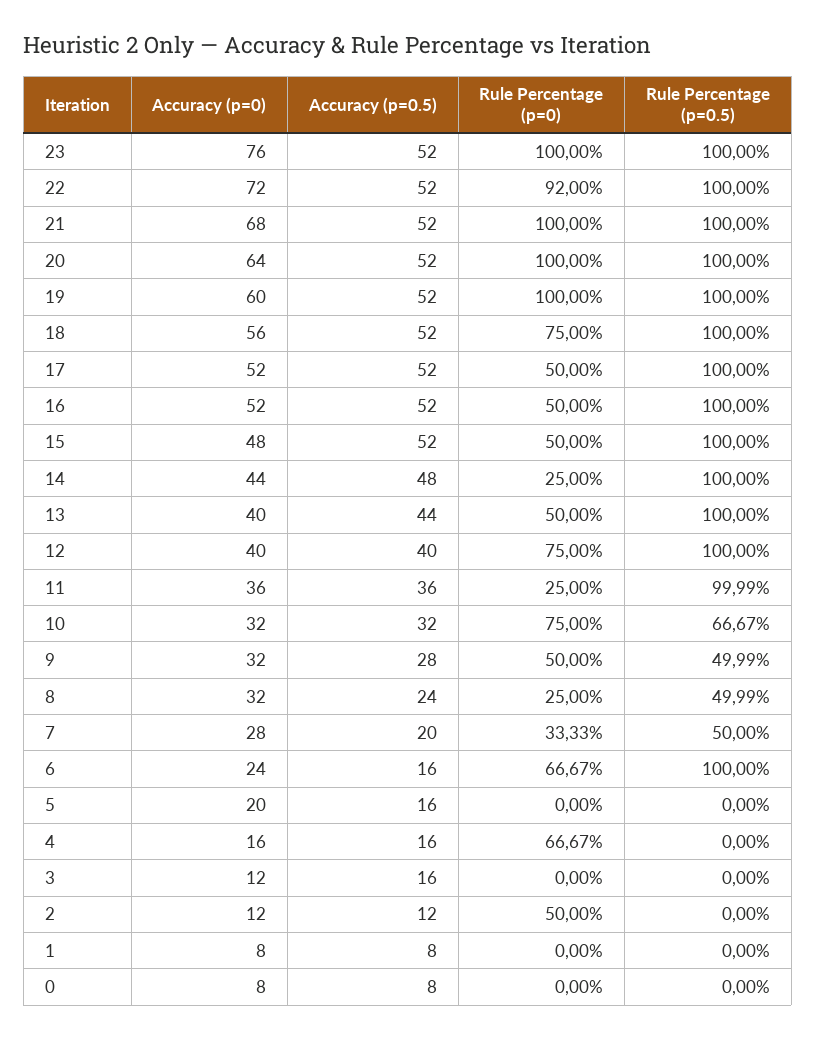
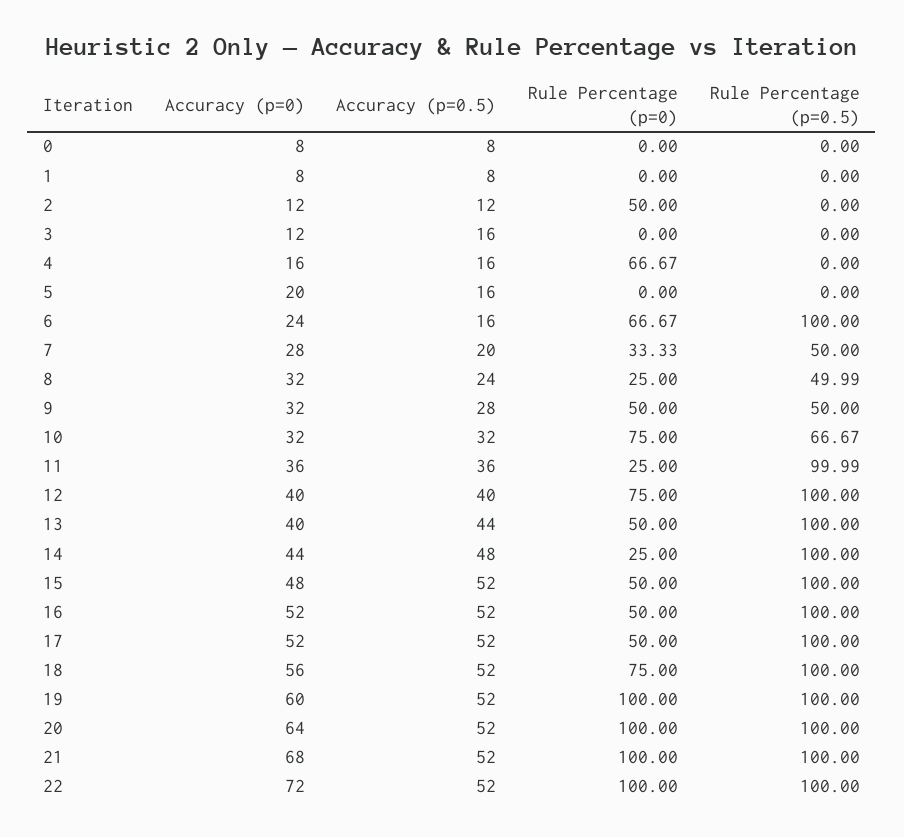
  {
    "Accuracy (p=0)": {
-     "23": 76,
      "22": 72,
      "21": 68,
      "20": 64,
      "19": 60,
      "18": 56,
      "17": 52,
      "16": 52,
      "15": 48,
      "14": 44,
      "13": 40,
      "12": 40,
      "11": 36,
      "10": 32,
      "9": 32,
      "8": 32,
      "7": 28,
      "6": 24,
      "5": 20,
      "4": 16,
      "3": 12,
      "2": 12,
      "1": 8,
      "0": 8
    },
    "Accuracy (p=0.5)": {
-     "23": 52,
      "22": 52,
      "21": 52,
      "20": 52,
      "19": 52,
      "18": 52,
      "17": 52,
      "16": 52,
      "15": 52,
      "14": 48,
      "13": 44,
      "12": 40,
      "11": 36,
      "10": 32,
      "9": 28,
      "8": 24,
      "7": 20,
      "6": 16,
      "5": 16,
      "4": 16,
      "3": 16,
      "2": 12,
      "1": 8,
      "0": 8
    },
    "Rule Percentage (p=0)": {
-     "23": 100,
-     "22": 92,
+     "22": 100,
      "21": 100,
      "20": 100,
      "19": 100,
      "18": 75,
      "17": 50,
      "16": 50,
      "15": 50,
      "14": 25,
      "13": 50,
      "12": 75,
      "11": 25,
      "10": 75,
      "9": 50,
      "8": 25,
      "7": 33.33,
      "6": 66.67,
      "5": 0,
      "4": 66.67,
      "3": 0,
      "2": 50,
      "1": 0,
      "0": 0
    },
    "Rule Percentage (p=0.5)": {
-     "23": 100,
      "22": 100,
      "21": 100,
      "20": 100,
      "19": 100,
      "18": 100,
      "17": 100,
      "16": 100,
      "15": 100,
      "14": 100,
      "13": 100,
      "12": 100,
      "11": 99.99,
      "10": 66.67,
-     "9": 49.99,
+     "9": 50,
      "8": 49.99,
      "7": 50,
      "6": 100,
      "5": 0,
      "4": 0,
      "3": 0,
      "2": 0,
      "1": 0,
      "0": 0
    }
  }

